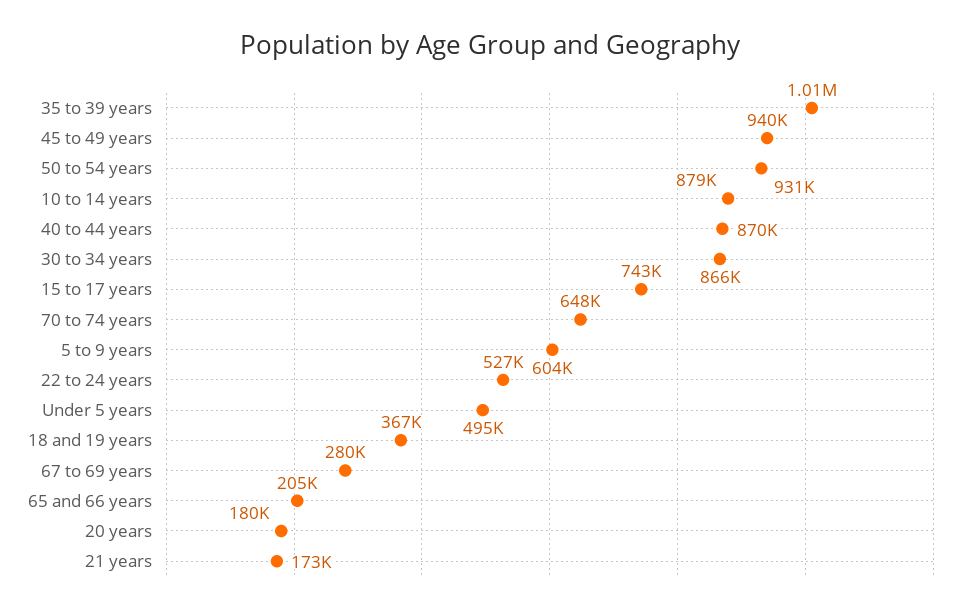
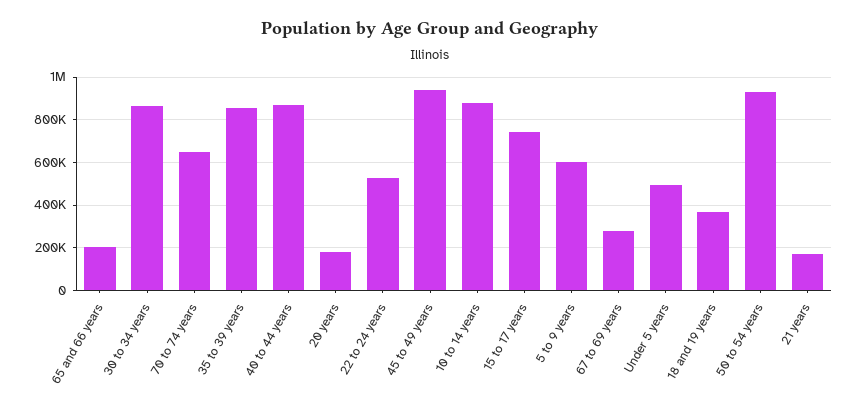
  {
-   "35 to 39 years": 1010000,
+   "35 to 39 years": 850000,
    "45 to 49 years": 940000,
    "50 to 54 years": 931000,
    "10 to 14 years": 879000,
    "40 to 44 years": 870000,
    "30 to 34 years": 866000,
    "15 to 17 years": 743000,
    "70 to 74 years": 648000,
    "5 to 9 years": 604000,
    "22 to 24 years": 527000,
    "Under 5 years": 495000,
    "18 and 19 years": 367000,
    "67 to 69 years": 280000,
    "65 and 66 years": 205000,
    "20 years": 180000,
    "21 years": 173000
  }

